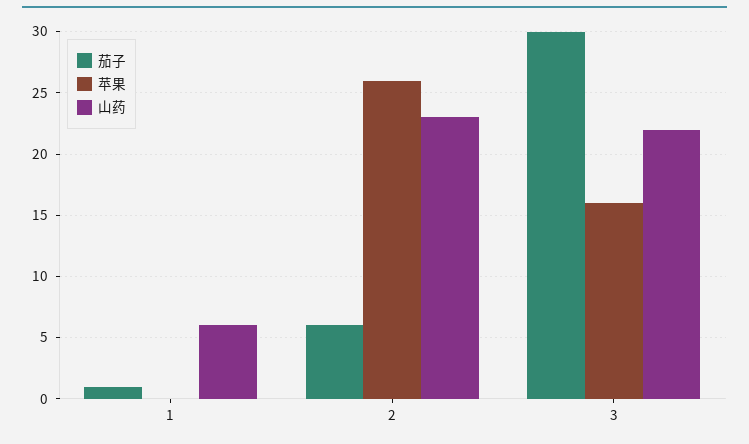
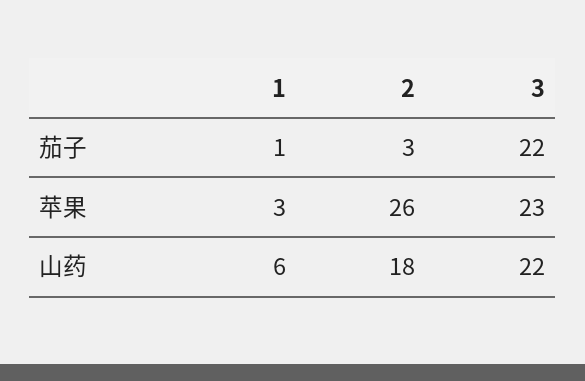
  {
    "茄子": {
      "1": 1,
-     "2": 6,
+     "2": 3,
-     "3": 30
+     "3": 22
    },
    "苹果": {
-     "1": 0,
+     "1": 3,
      "2": 26,
-     "3": 16
+     "3": 23
    },
    "山药": {
      "1": 6,
-     "2": 23,
+     "2": 18,
      "3": 22
    }
  }

